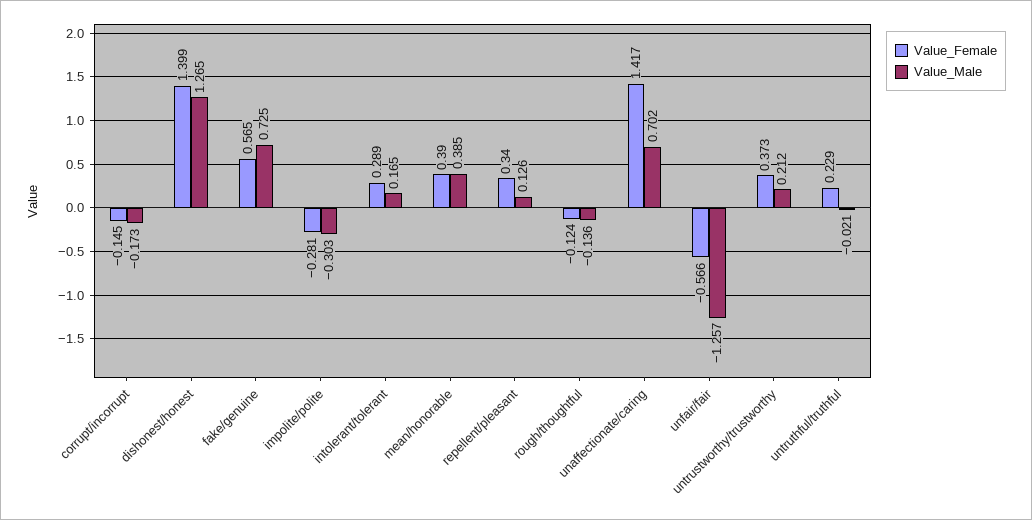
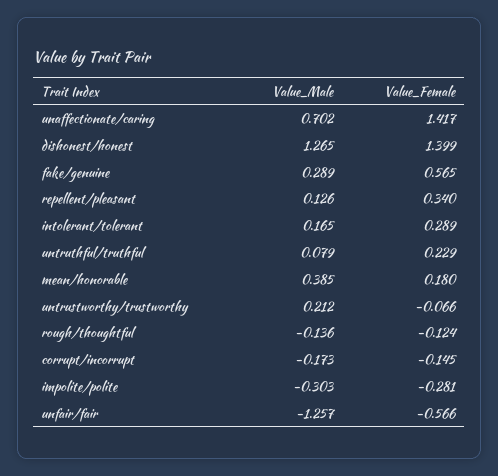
  {
    "Value_Female": {
      "corrupt/incorrupt": -0.145,
      "dishonest/honest": 1.399,
      "fake/genuine": 0.565,
      "impolite/polite": -0.281,
      "intolerant/tolerant": 0.289,
-     "mean/honorable": 0.39,
+     "mean/honorable": 0.18,
      "repellent/pleasant": 0.34,
      "rough/thoughtful": -0.124,
      "unaffectionate/caring": 1.417,
      "unfair/fair": -0.566,
-     "untrustworthy/trustworthy": 0.373,
+     "untrustworthy/trustworthy": -0.066,
      "untruthful/truthful": 0.229
    },
    "Value_Male": {
      "corrupt/incorrupt": -0.173,
      "dishonest/honest": 1.265,
-     "fake/genuine": 0.725,
+     "fake/genuine": 0.289,
      "impolite/polite": -0.303,
      "intolerant/tolerant": 0.165,
      "mean/honorable": 0.385,
      "repellent/pleasant": 0.126,
      "rough/thoughtful": -0.136,
      "unaffectionate/caring": 0.702,
      "unfair/fair": -1.257,
      "untrustworthy/trustworthy": 0.212,
-     "untruthful/truthful": -0.021
+     "untruthful/truthful": 0.079
    }
  }

